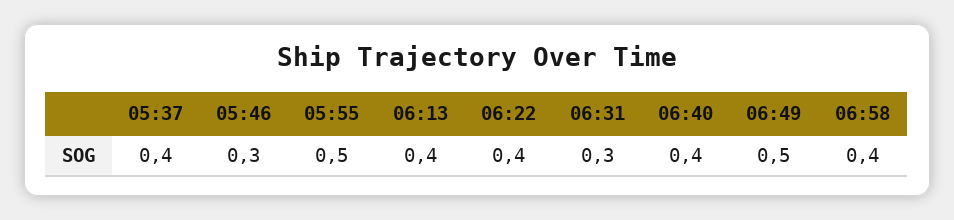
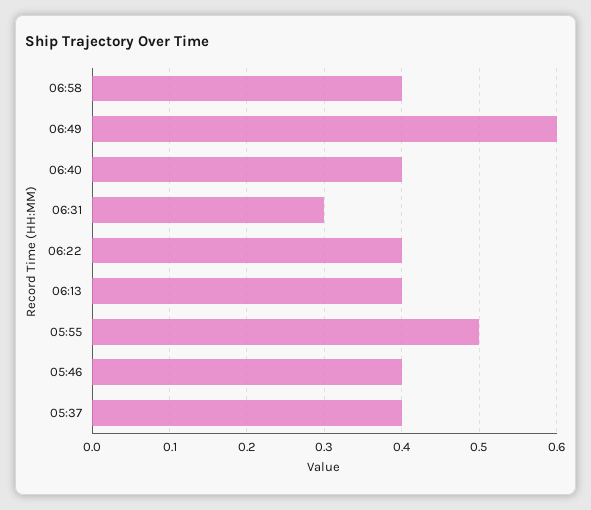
  {
    "05:37": 0.4,
-   "05:46": 0.3,
+   "05:46": 0.4,
    "05:55": 0.5,
    "06:13": 0.4,
    "06:22": 0.4,
    "06:31": 0.3,
    "06:40": 0.4,
-   "06:49": 0.5,
+   "06:49": 0.6,
    "06:58": 0.4
  }

